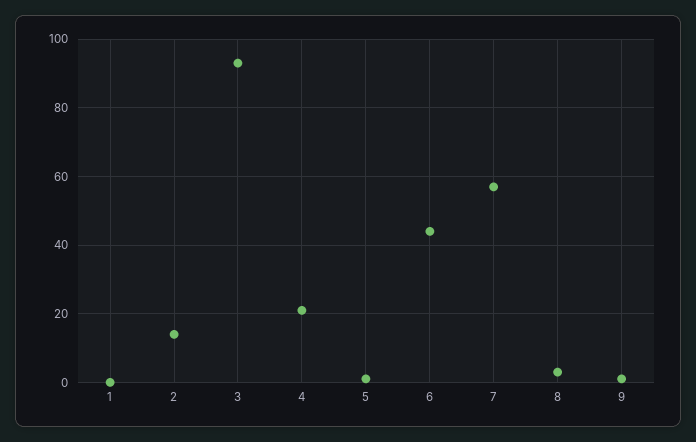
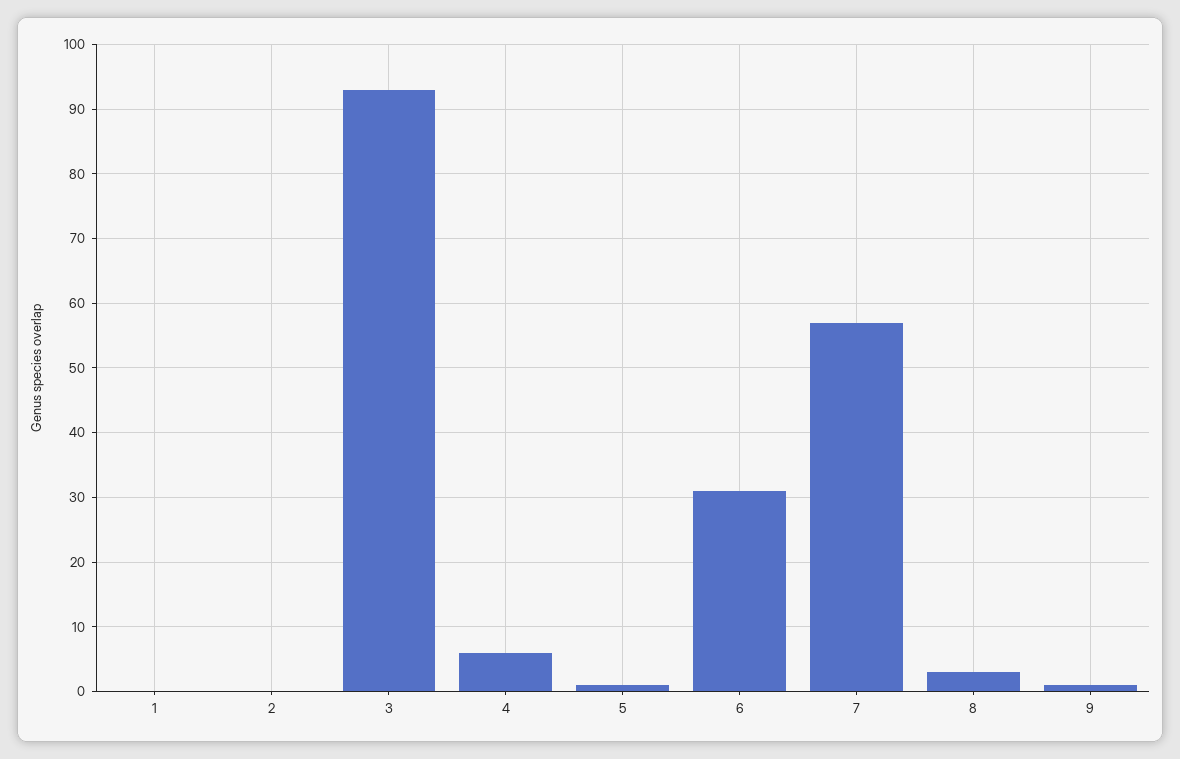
  {
    "1": 0,
-   "2": 15,
+   "2": 0,
    "3": 93,
-   "4": 20,
+   "4": 6,
    "5": 1,
-   "6": 45,
+   "6": 31,
    "7": 57,
    "8": 3,
    "9": 1
  }

